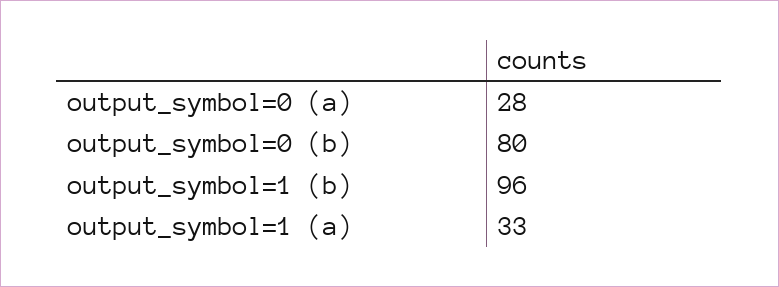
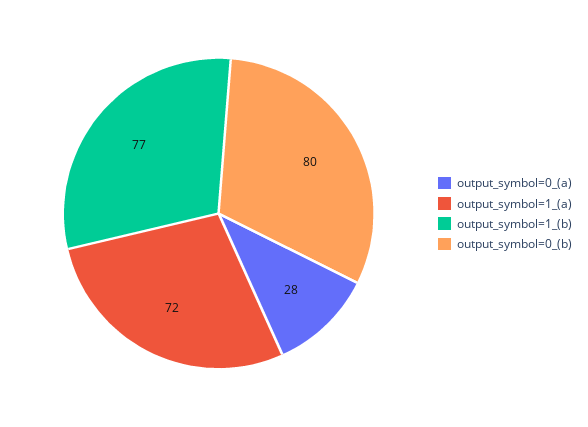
  {
    "output_symbol=0 (a)": 28,
    "output_symbol=0 (b)": 80,
-   "output_symbol=1 (b)": 96,
+   "output_symbol=1 (b)": 77,
-   "output_symbol=1 (a)": 33
+   "output_symbol=1 (a)": 72
  }

